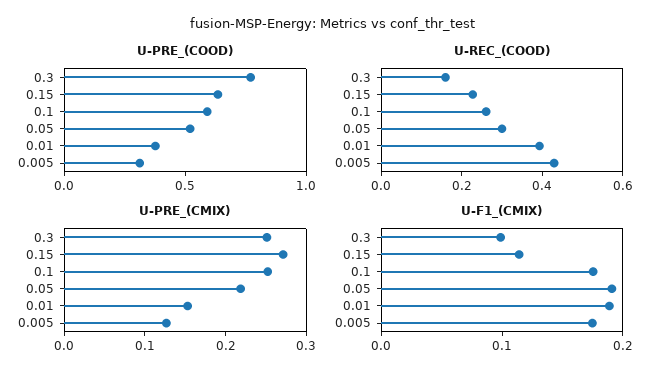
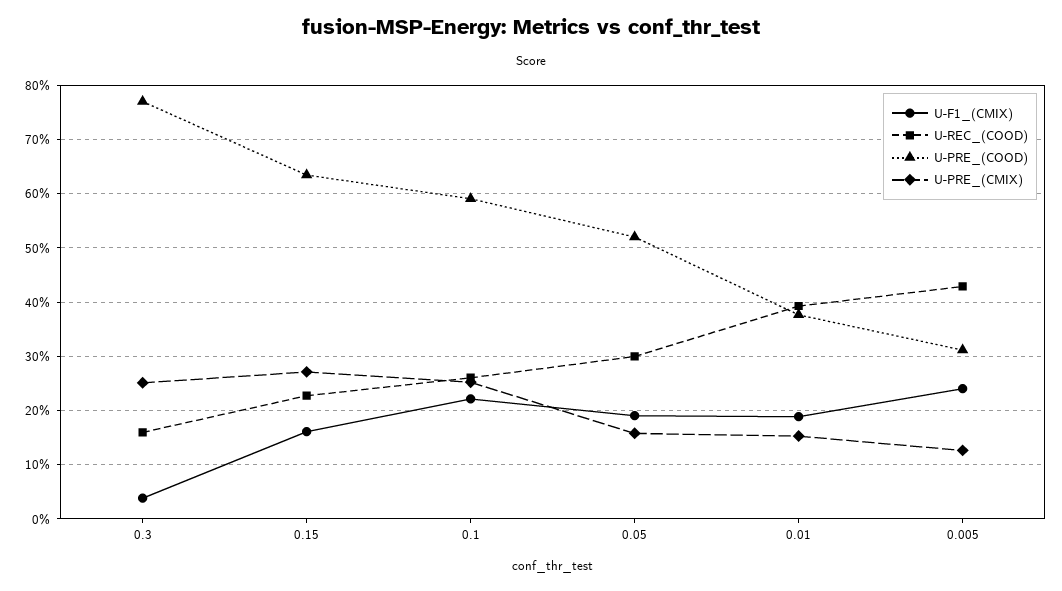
  {
    "U-PRE_(COOD)": {
      "0.3": 0.78,
      "0.15": 0.64,
      "0.1": 0.6,
      "0.05": 0.52,
      "0.01": 0.38,
      "0.005": 0.32
    },
    "U-REC_(COOD)": {
      "0.3": 0.16,
      "0.15": 0.22,
      "0.1": 0.26,
      "0.05": 0.3,
      "0.01": 0.4,
      "0.005": 0.42
    },
    "U-PRE_(CMIX)": {
      "0.3": 0.26,
      "0.15": 0.28,
      "0.1": 0.26,
-     "0.05": 0.22,
+     "0.05": 0.16,
      "0.01": 0.16,
      "0.005": 0.12
    },
    "U-F1_(CMIX)": {
-     "0.3": 0.1,
+     "0.3": 0.04,
-     "0.15": 0.12,
+     "0.15": 0.16,
-     "0.1": 0.18,
+     "0.1": 0.22,
      "0.05": 0.2,
      "0.01": 0.18,
-     "0.005": 0.18
+     "0.005": 0.24
    }
  }

